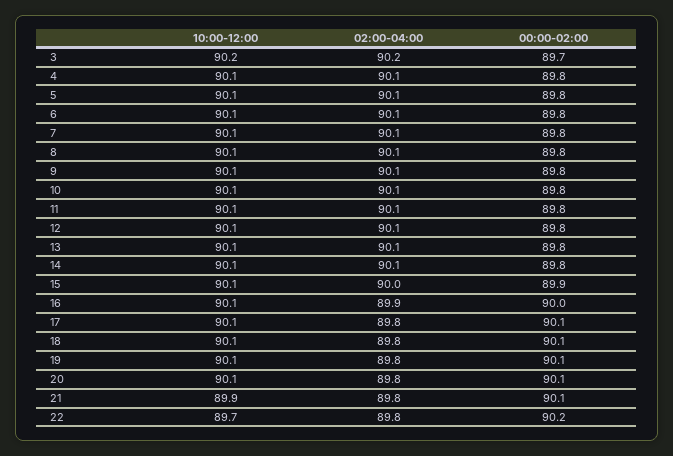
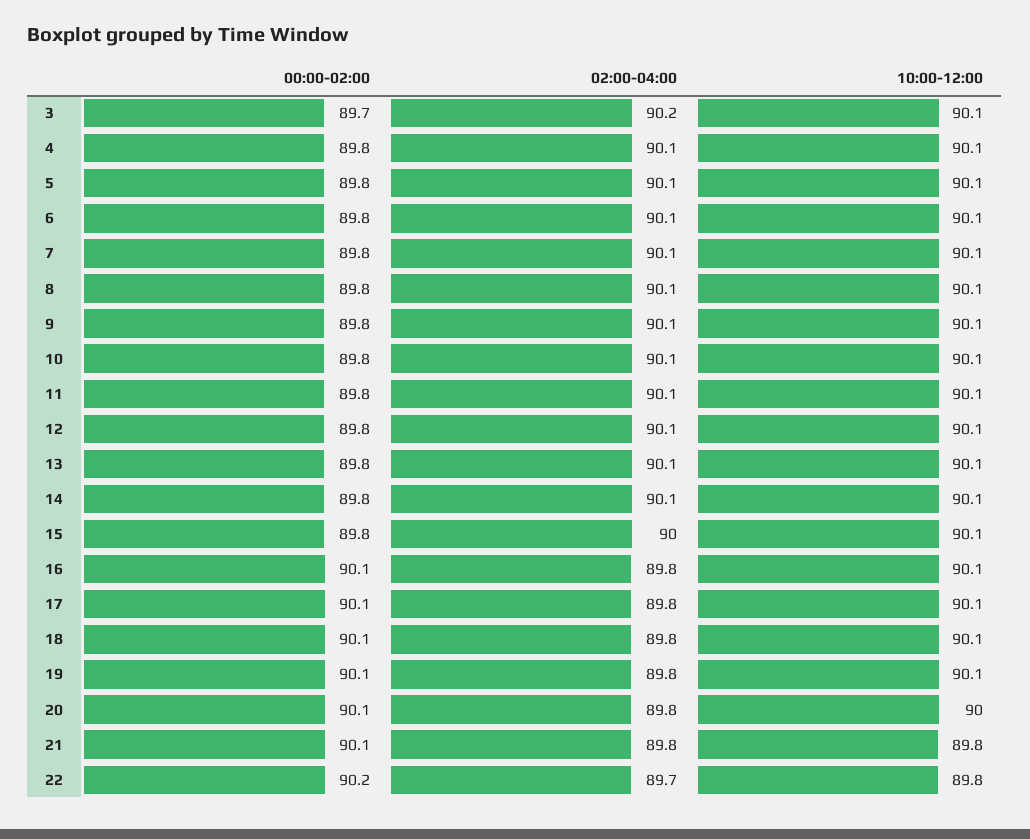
  {
    "10:00-12:00": {
-     "3": 90.2,
+     "3": 90.1,
      "4": 90.1,
      "5": 90.1,
      "6": 90.1,
      "7": 90.1,
      "8": 90.1,
      "9": 90.1,
      "10": 90.1,
      "11": 90.1,
      "12": 90.1,
      "13": 90.1,
      "14": 90.1,
      "15": 90.1,
      "16": 90.1,
      "17": 90.1,
      "18": 90.1,
      "19": 90.1,
-     "20": 90.1,
+     "20": 90,
-     "21": 89.9,
+     "21": 89.8,
-     "22": 89.7
+     "22": 89.8
    },
    "02:00-04:00": {
      "3": 90.2,
      "4": 90.1,
      "5": 90.1,
      "6": 90.1,
      "7": 90.1,
      "8": 90.1,
      "9": 90.1,
      "10": 90.1,
      "11": 90.1,
      "12": 90.1,
      "13": 90.1,
      "14": 90.1,
      "15": 90,
-     "16": 89.9,
+     "16": 89.8,
      "17": 89.8,
      "18": 89.8,
      "19": 89.8,
      "20": 89.8,
      "21": 89.8,
-     "22": 89.8
+     "22": 89.7
    },
    "00:00-02:00": {
      "3": 89.7,
      "4": 89.8,
      "5": 89.8,
      "6": 89.8,
      "7": 89.8,
      "8": 89.8,
      "9": 89.8,
      "10": 89.8,
      "11": 89.8,
      "12": 89.8,
      "13": 89.8,
      "14": 89.8,
-     "15": 89.9,
+     "15": 89.8,
-     "16": 90,
+     "16": 90.1,
      "17": 90.1,
      "18": 90.1,
      "19": 90.1,
      "20": 90.1,
      "21": 90.1,
      "22": 90.2
    }
  }

